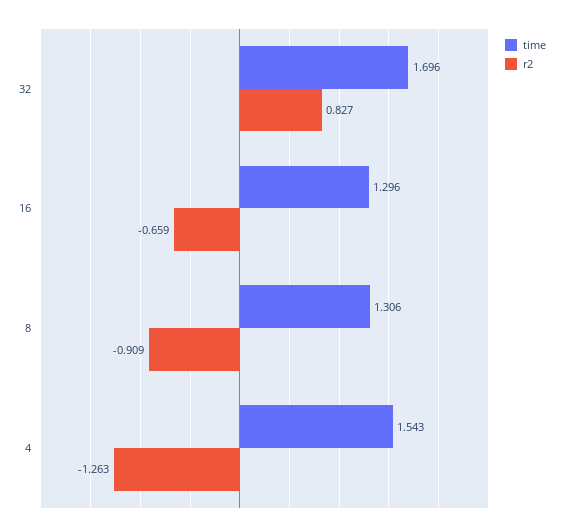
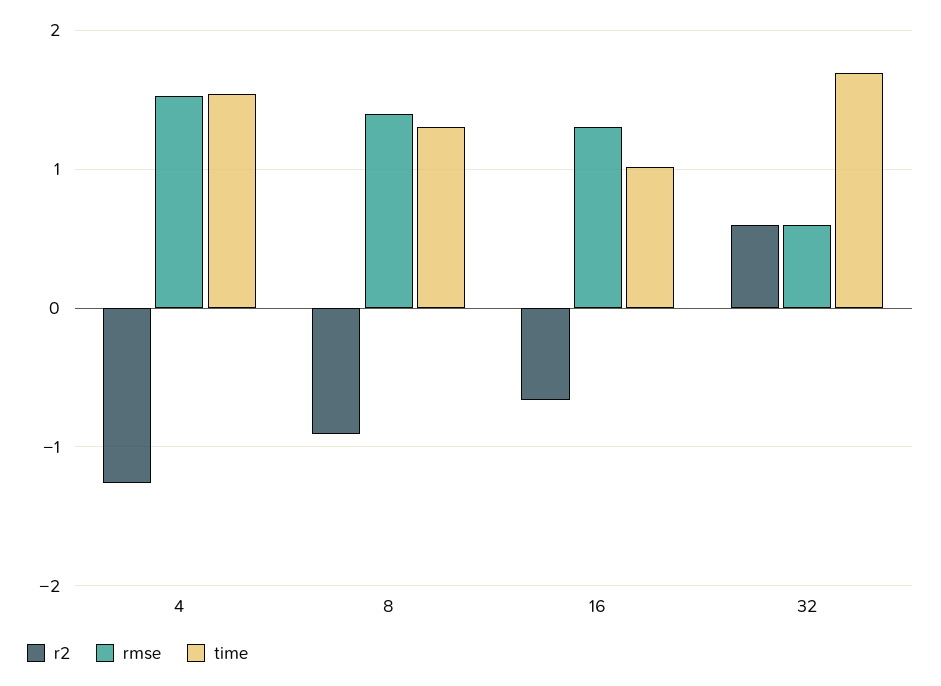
  {
    "time": {
      "32": 1.696,
-     "16": 1.296,
+     "16": 1,
      "8": 1.306,
      "4": 1.543
    },
    "r2": {
-     "32": 0.827,
+     "32": 0.6,
      "16": -0.659,
      "8": -0.909,
      "4": -1.263
-   }
+   },
+   "rmse": {
+     "4": 1.5,
+     "8": 1.4,
+     "16": 1.3,
+     "32": 0.6
+   }
  }

